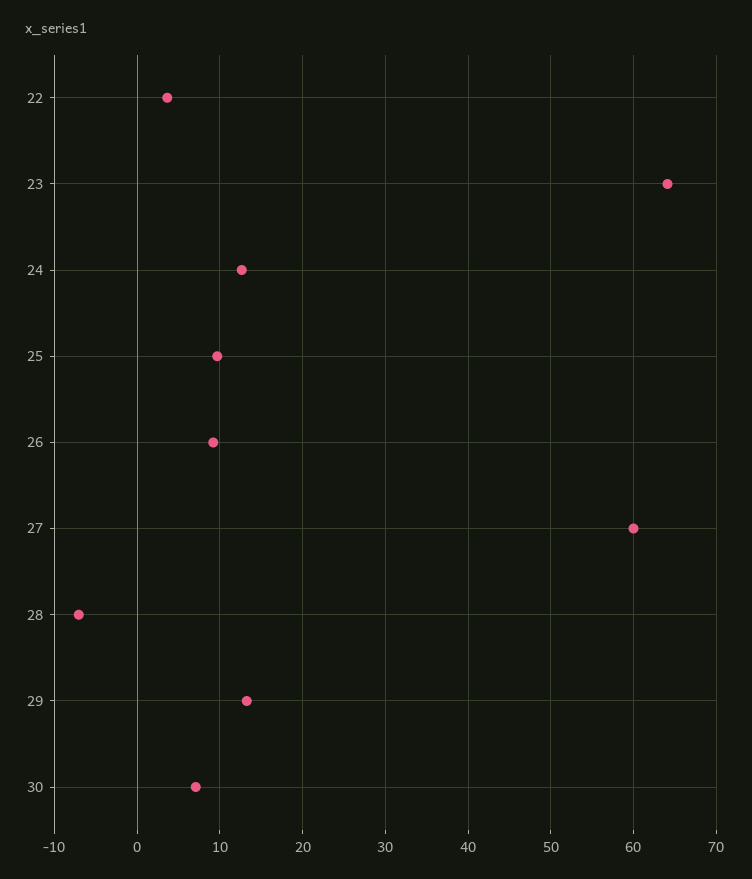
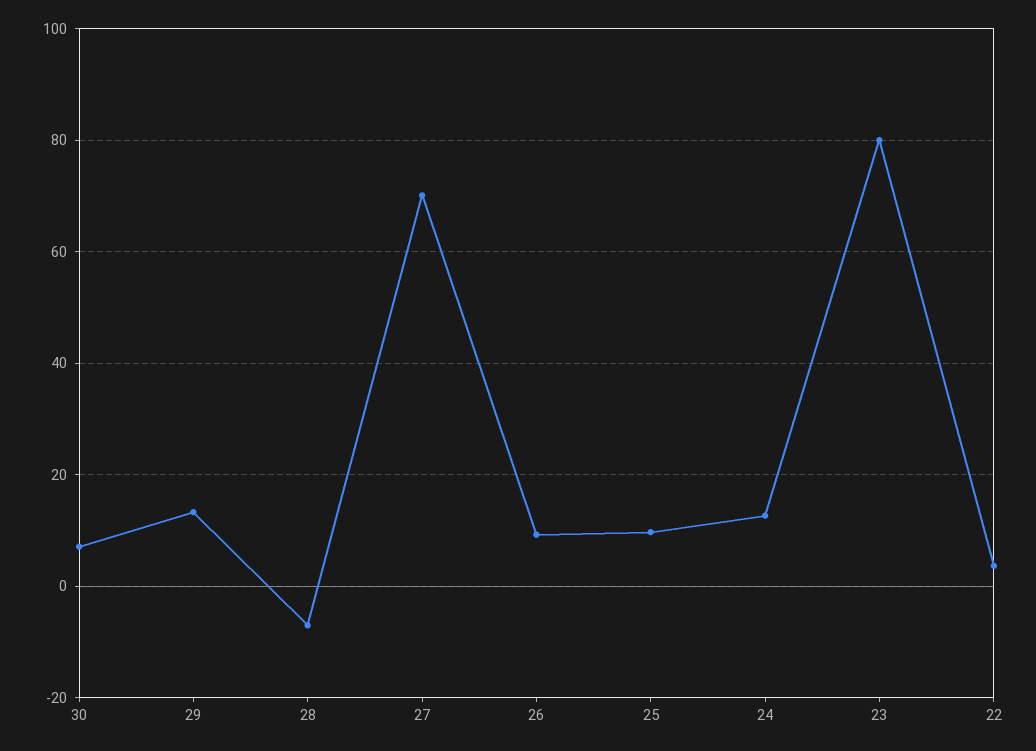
  {
    "22": 4,
-   "23": 64,
+   "23": 80,
    "24": 13,
    "25": 10,
    "26": 9,
-   "27": 60,
+   "27": 70,
    "28": -7,
    "29": 13,
    "30": 7
  }

